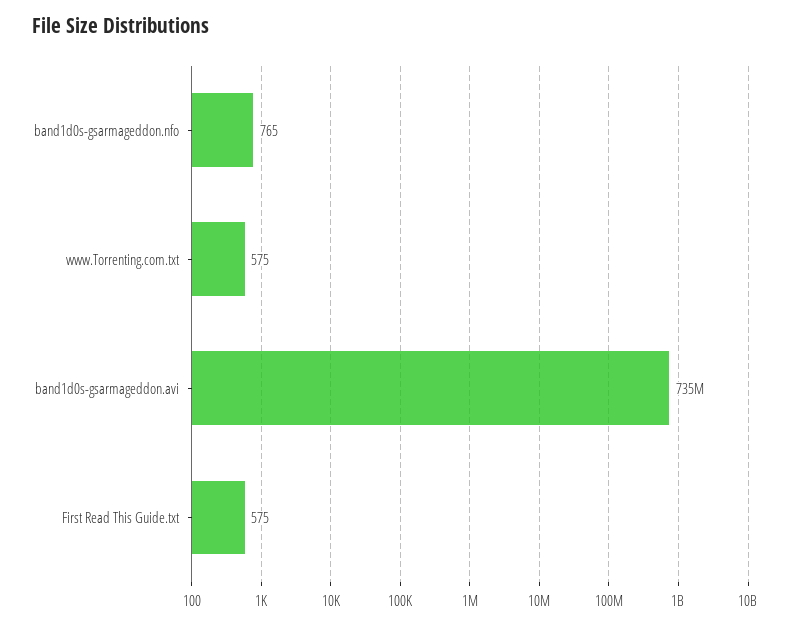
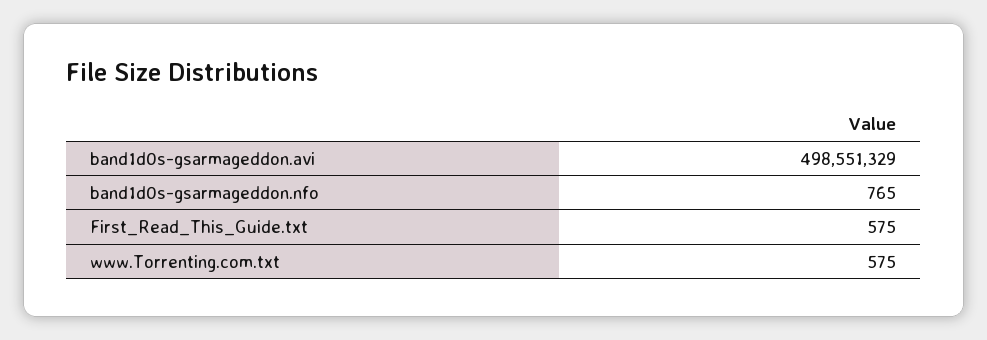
  {
    "band1d0s-gsarmageddon.nfo": 765,
    "www.Torrenting.com.txt": 575,
-   "band1d0s-gsarmageddon.avi": 735000000,
+   "band1d0s-gsarmageddon.avi": 498551329,
    "First Read This Guide.txt": 575
  }

